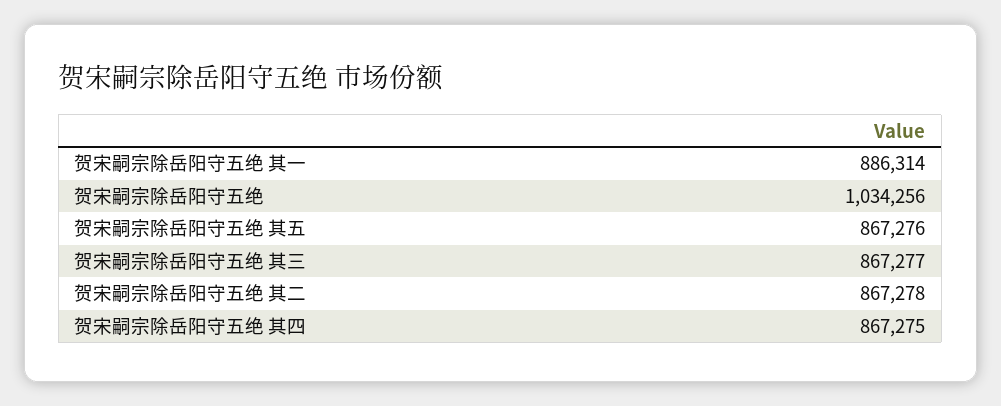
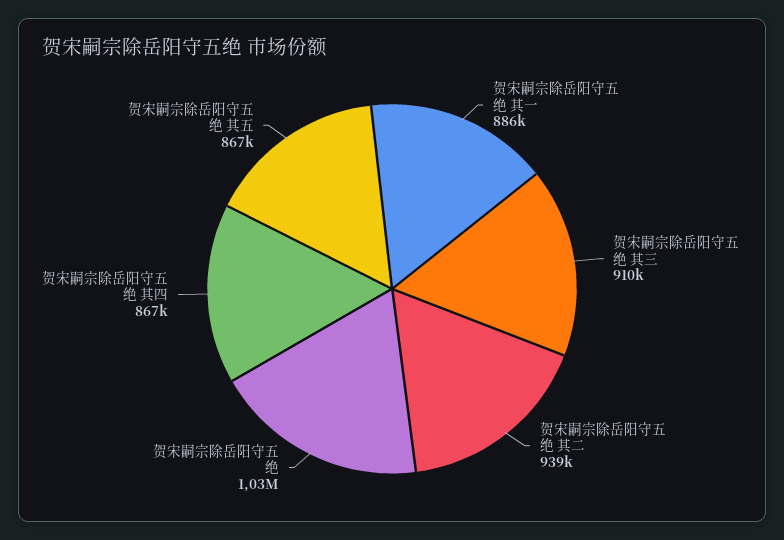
  {
    "贺宋嗣宗除岳阳守五绝 其一": 886314,
    "贺宋嗣宗除岳阳守五绝": 1034256,
    "贺宋嗣宗除岳阳守五绝 其五": 867276,
-   "贺宋嗣宗除岳阳守五绝 其三": 867277,
+   "贺宋嗣宗除岳阳守五绝 其三": 910000,
-   "贺宋嗣宗除岳阳守五绝 其二": 867278,
+   "贺宋嗣宗除岳阳守五绝 其二": 939000,
    "贺宋嗣宗除岳阳守五绝 其四": 867275
  }

